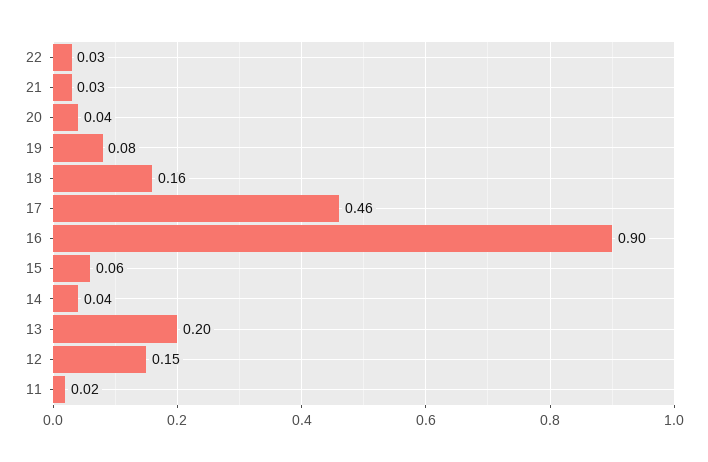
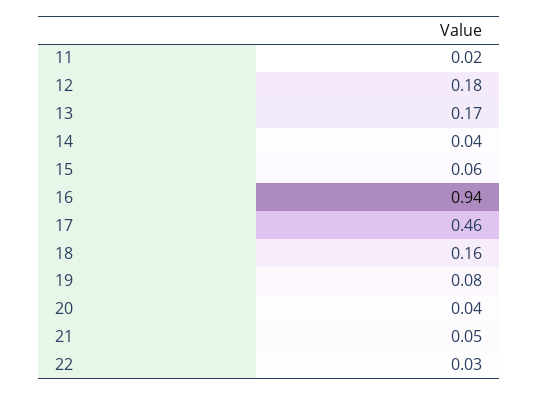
  {
    "22": 0.03,
-   "21": 0.03,
+   "21": 0.05,
    "20": 0.04,
    "19": 0.08,
    "18": 0.16,
    "17": 0.46,
-   "16": 0.9,
+   "16": 0.94,
    "15": 0.06,
    "14": 0.04,
-   "13": 0.2,
+   "13": 0.17,
-   "12": 0.15,
+   "12": 0.18,
    "11": 0.02
  }

